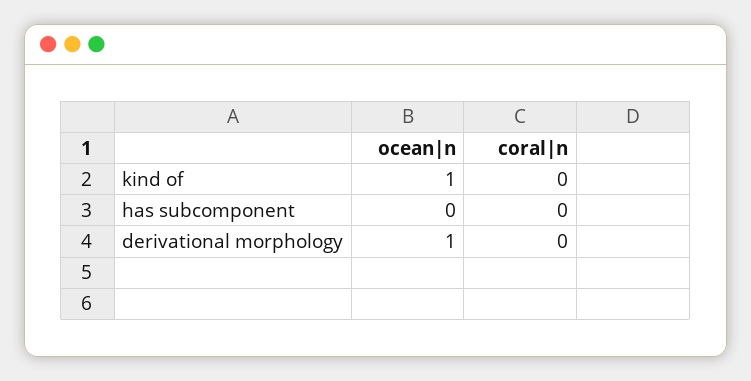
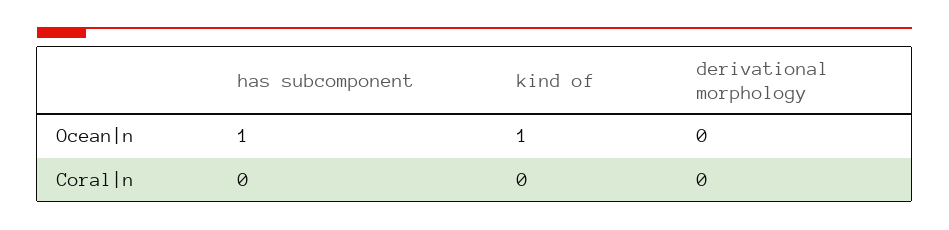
  {
    "ocean|n": {
      "kind of": 1,
-     "has subcomponent": 0,
+     "has subcomponent": 1,
-     "derivational morphology": 1
+     "derivational morphology": 0
    },
    "coral|n": {
      "kind of": 0,
      "has subcomponent": 0,
      "derivational morphology": 0
    }
  }

